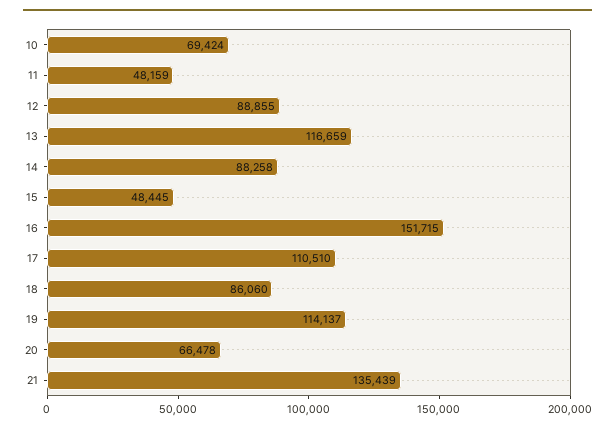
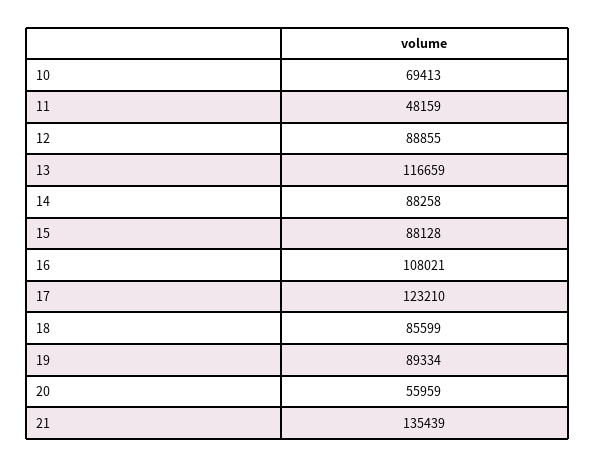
  {
-   "10": 69424,
+   "10": 69413,
    "11": 48159,
    "12": 88855,
    "13": 116659,
    "14": 88258,
-   "15": 48445,
+   "15": 88128,
-   "16": 151715,
+   "16": 108021,
-   "17": 110510,
+   "17": 123210,
-   "18": 86060,
+   "18": 85599,
-   "19": 114137,
+   "19": 89334,
-   "20": 66478,
+   "20": 55959,
    "21": 135439
  }

